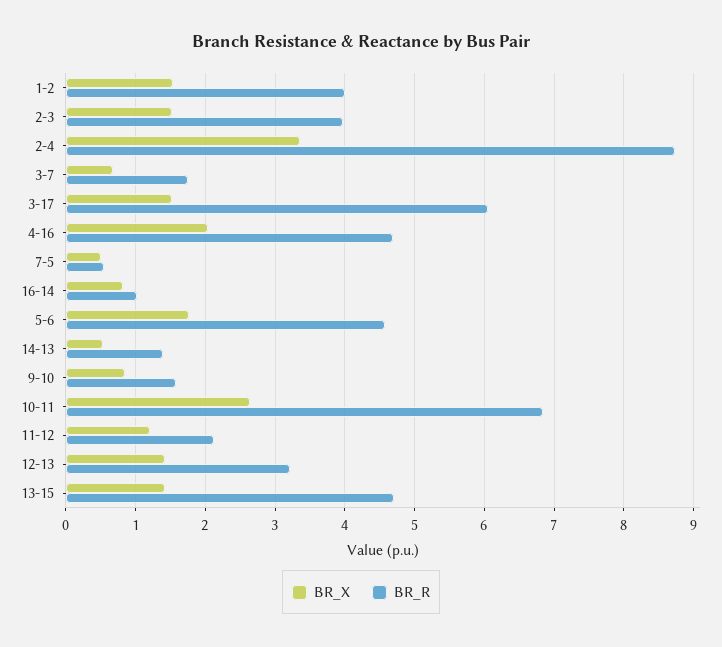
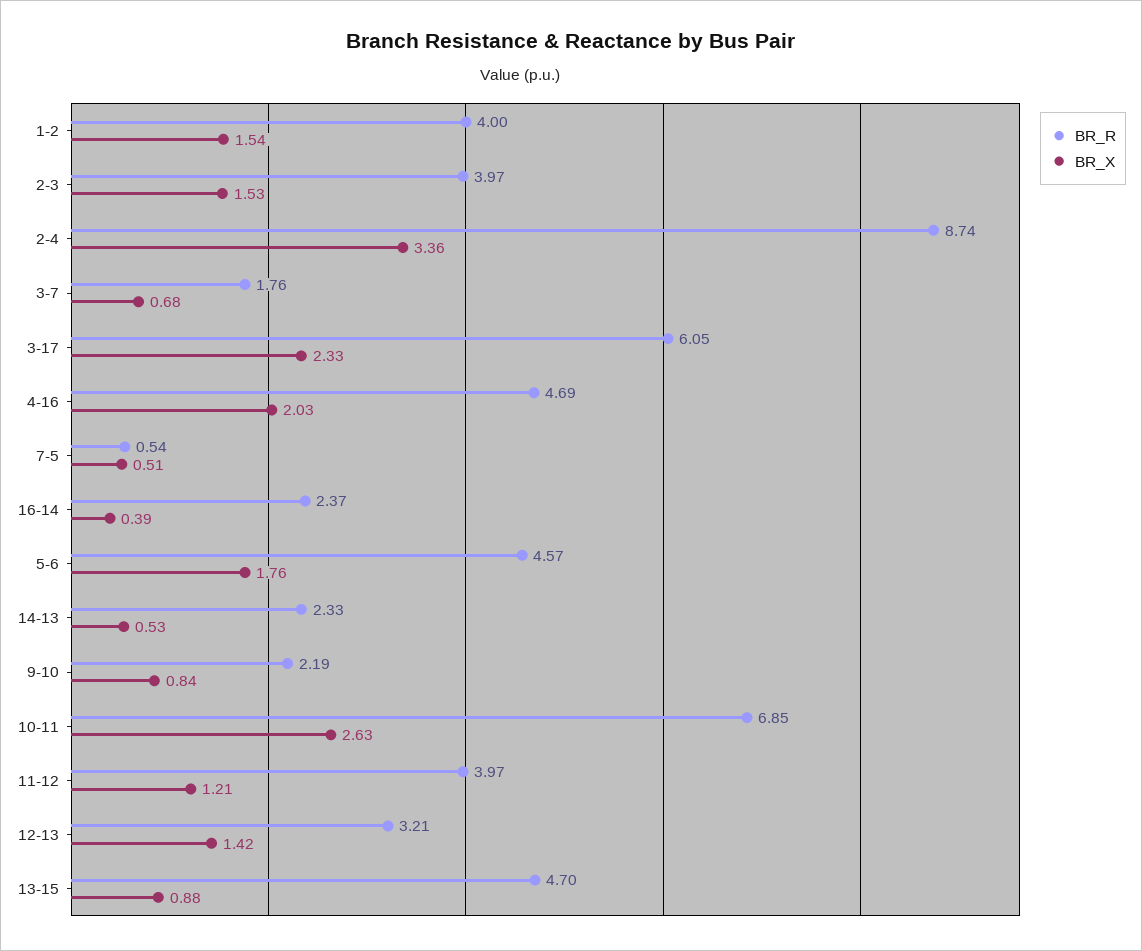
  {
    "BR_X": {
      "1-2": 1.54,
      "2-3": 1.53,
      "2-4": 3.36,
      "3-7": 0.68,
-     "3-17": 1.5,
+     "3-17": 2.33,
      "4-16": 2.03,
      "7-5": 0.51,
-     "16-14": 0.8,
+     "16-14": 0.39,
      "5-6": 1.76,
      "14-13": 0.53,
      "9-10": 0.84,
      "10-11": 2.63,
      "11-12": 1.21,
      "12-13": 1.42,
-     "13-15": 1.4
+     "13-15": 0.88
    },
    "BR_R": {
      "1-2": 4,
      "2-3": 3.97,
      "2-4": 8.74,
      "3-7": 1.76,
      "3-17": 6.05,
      "4-16": 4.69,
      "7-5": 0.54,
-     "16-14": 1,
+     "16-14": 2.37,
      "5-6": 4.57,
-     "14-13": 1.4,
+     "14-13": 2.33,
-     "9-10": 1.6,
+     "9-10": 2.19,
      "10-11": 6.85,
-     "11-12": 2.1,
+     "11-12": 3.97,
      "12-13": 3.21,
      "13-15": 4.7
    }
  }

